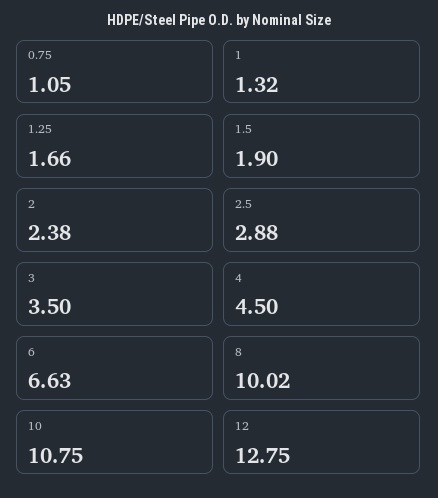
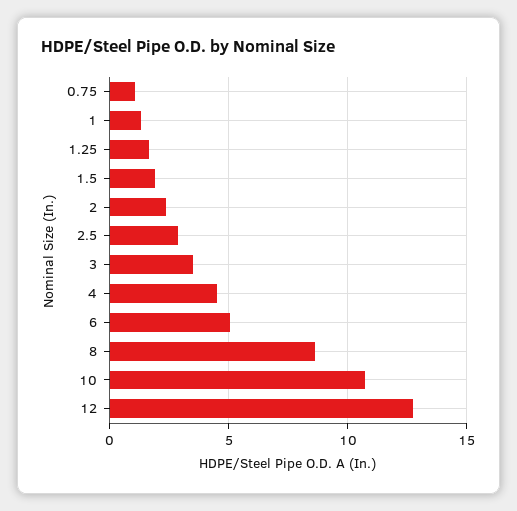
  {
    "0.75": 1.05,
    "1": 1.32,
    "1.25": 1.66,
    "1.5": 1.9,
    "2": 2.38,
    "2.5": 2.88,
    "3": 3.5,
    "4": 4.5,
-   "6": 6.63,
+   "6": 5,
-   "8": 10.02,
+   "8": 8.5,
    "10": 10.75,
    "12": 12.75
  }

